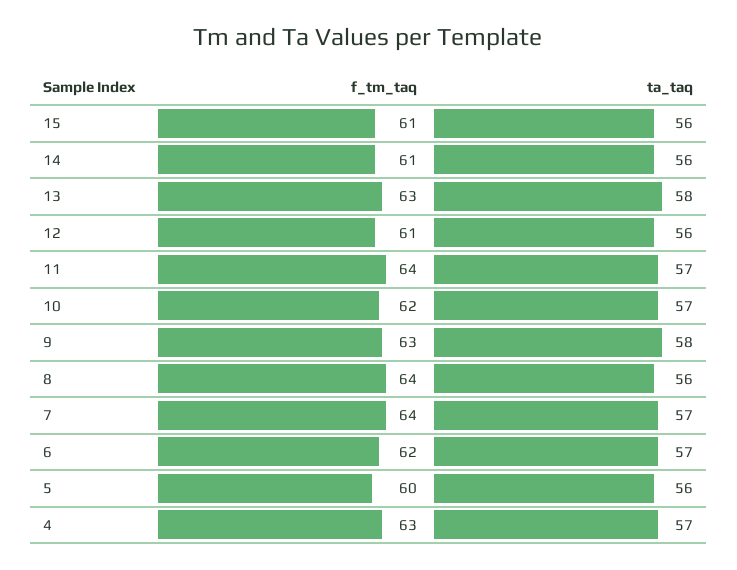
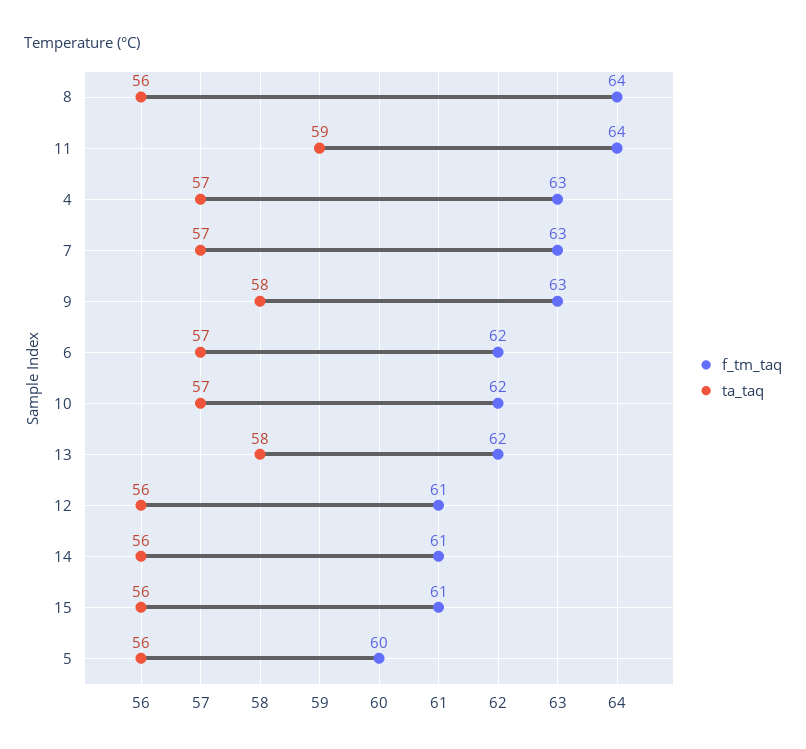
  {
    "f_tm_taq": {
      "15": 61,
      "14": 61,
-     "13": 63,
+     "13": 62,
      "12": 61,
      "11": 64,
      "10": 62,
      "9": 63,
      "8": 64,
-     "7": 64,
+     "7": 63,
      "6": 62,
      "5": 60,
      "4": 63
    },
    "ta_taq": {
      "15": 56,
      "14": 56,
      "13": 58,
      "12": 56,
-     "11": 57,
+     "11": 59,
      "10": 57,
      "9": 58,
      "8": 56,
      "7": 57,
      "6": 57,
      "5": 56,
      "4": 57
    }
  }

